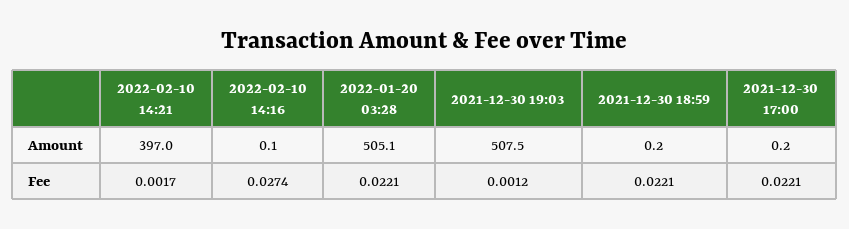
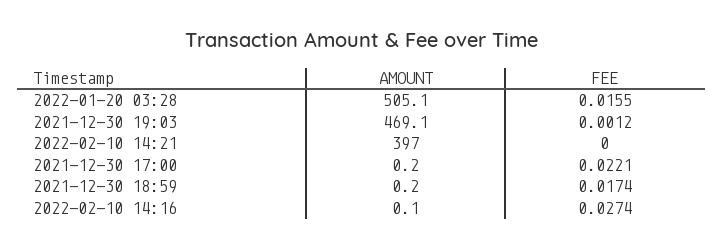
  {
    "2022-02-10 14:21": {
      "Amount": 397,
-     "Fee": 0.0017
+     "Fee": 0
    },
    "2022-02-10 14:16": {
      "Amount": 0.1,
      "Fee": 0.0274
    },
    "2022-01-20 03:28": {
      "Amount": 505.1,
-     "Fee": 0.0221
+     "Fee": 0.0155
    },
    "2021-12-30 19:03": {
-     "Amount": 507.5,
+     "Amount": 469.1,
      "Fee": 0.0012
    },
    "2021-12-30 18:59": {
      "Amount": 0.2,
-     "Fee": 0.0221
+     "Fee": 0.0174
    },
    "2021-12-30 17:00": {
      "Amount": 0.2,
      "Fee": 0.0221
    }
  }

